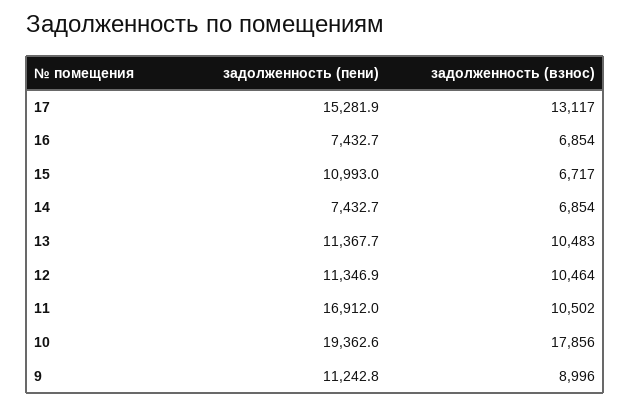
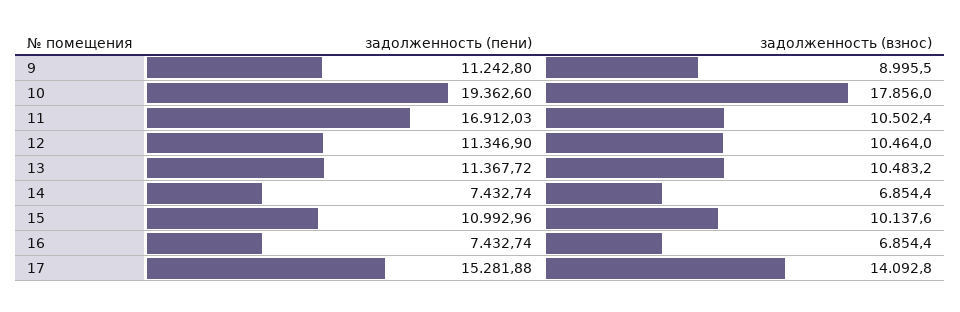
  {
    "задолженность (пени)": {
      "17": 15281.88,
      "16": 7432.74,
      "15": 10992.96,
      "14": 7432.74,
      "13": 11367.72,
      "12": 11346.9,
      "11": 16912.03,
      "10": 19362.6,
      "9": 11242.8
    },
    "задолженность (взнос)": {
-     "17": 13117,
+     "17": 14092.8,
      "16": 6854.4,
-     "15": 6717,
+     "15": 10137.6,
      "14": 6854.4,
      "13": 10483.2,
      "12": 10464,
      "11": 10502.4,
      "10": 17856,
      "9": 8995.5
    }
  }

